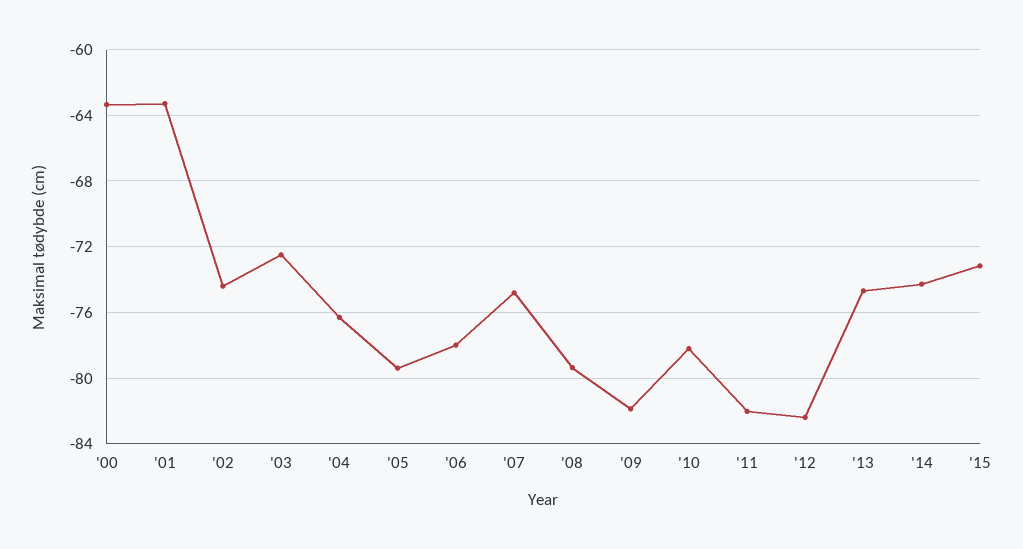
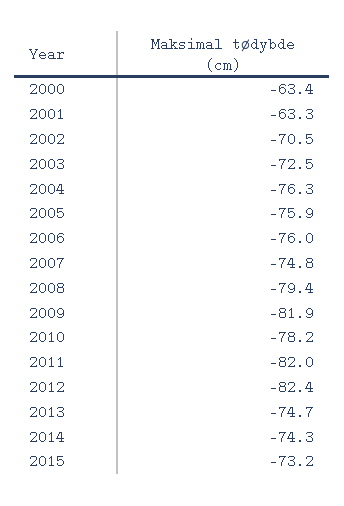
  {
    "'00": -63.4,
    "'01": -63.3,
-   "'02": -74.5,
+   "'02": -70.5,
    "'03": -72.5,
    "'04": -76.3,
-   "'05": -79.5,
+   "'05": -75.9,
-   "'06": -78,
+   "'06": -76,
    "'07": -74.8,
    "'08": -79.4,
    "'09": -81.9,
    "'10": -78.2,
    "'11": -82,
    "'12": -82.4,
    "'13": -74.7,
    "'14": -74.3,
    "'15": -73.2
  }

